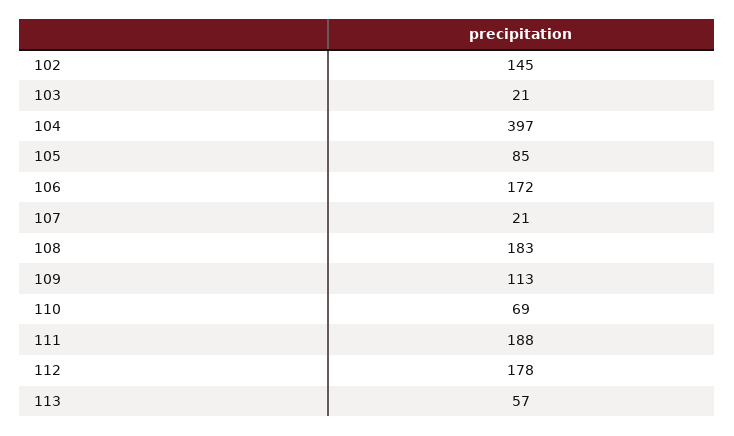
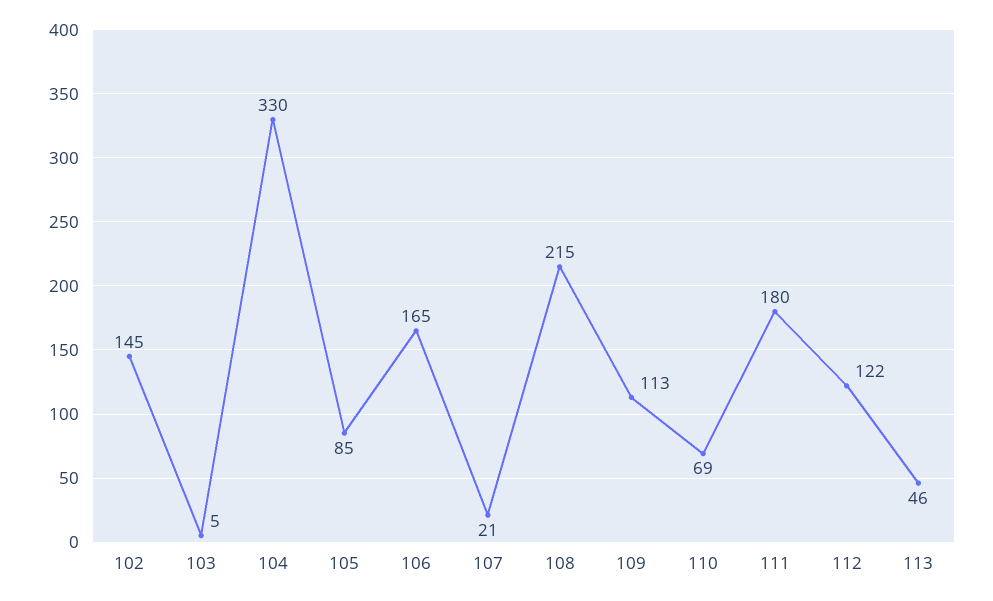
  {
    "102": 145,
-   "103": 21,
+   "103": 5,
-   "104": 397,
+   "104": 330,
    "105": 85,
-   "106": 172,
+   "106": 165,
    "107": 21,
-   "108": 183,
+   "108": 215,
    "109": 113,
    "110": 69,
-   "111": 188,
+   "111": 180,
-   "112": 178,
+   "112": 122,
-   "113": 57
+   "113": 46
  }

